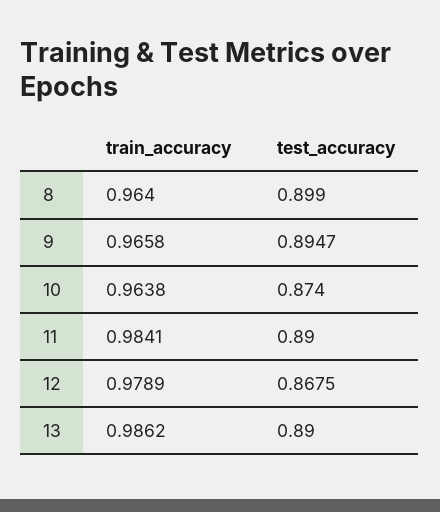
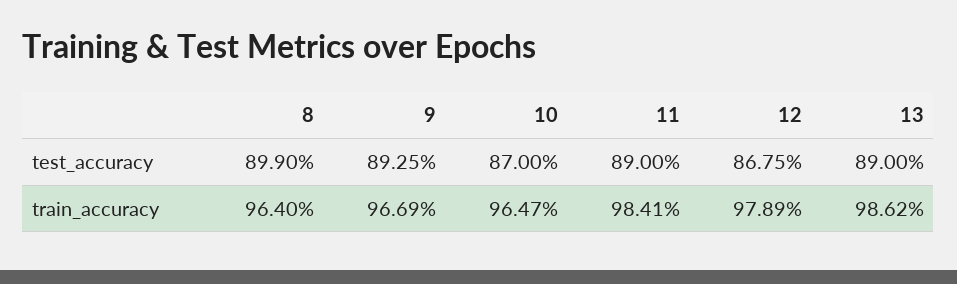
  {
    "train_accuracy": {
      "8": 0.964,
-     "9": 0.9658,
+     "9": 0.9669,
-     "10": 0.9638,
+     "10": 0.9647,
      "11": 0.9841,
      "12": 0.9789,
      "13": 0.9862
    },
    "test_accuracy": {
      "8": 0.899,
-     "9": 0.8947,
+     "9": 0.8925,
-     "10": 0.874,
+     "10": 0.87,
      "11": 0.89,
      "12": 0.8675,
      "13": 0.89
    }
  }

